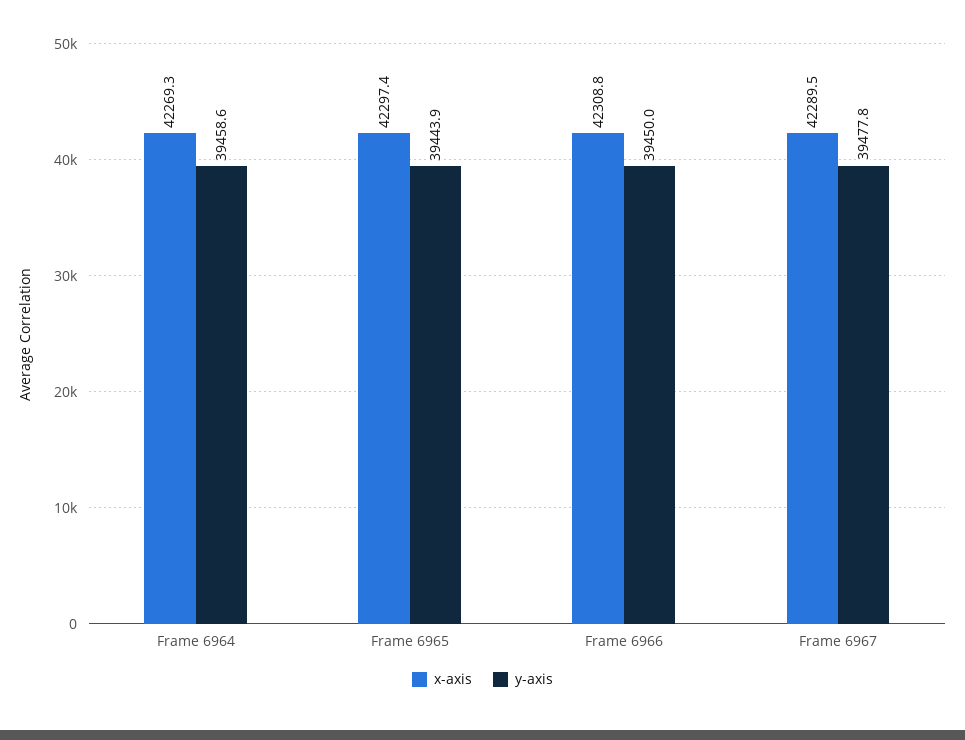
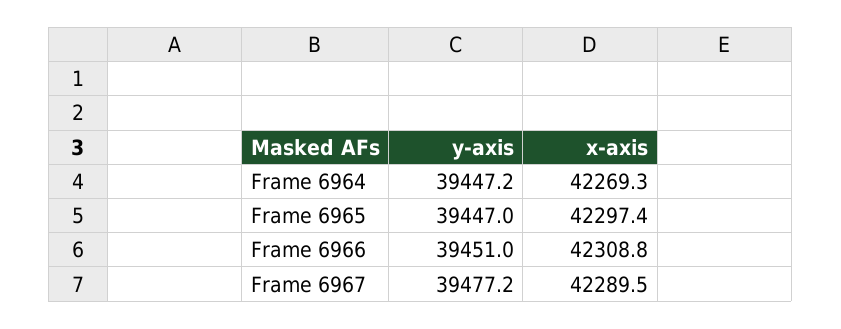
  {
    "x-axis": {
      "Frame 6964": 42269.3,
      "Frame 6965": 42297.4,
      "Frame 6966": 42308.8,
      "Frame 6967": 42289.5
    },
    "y-axis": {
-     "Frame 6964": 39458.6,
+     "Frame 6964": 39447.2,
-     "Frame 6965": 39443.9,
+     "Frame 6965": 39447,
-     "Frame 6966": 39450,
+     "Frame 6966": 39451,
-     "Frame 6967": 39477.8
+     "Frame 6967": 39477.2
    }
  }

